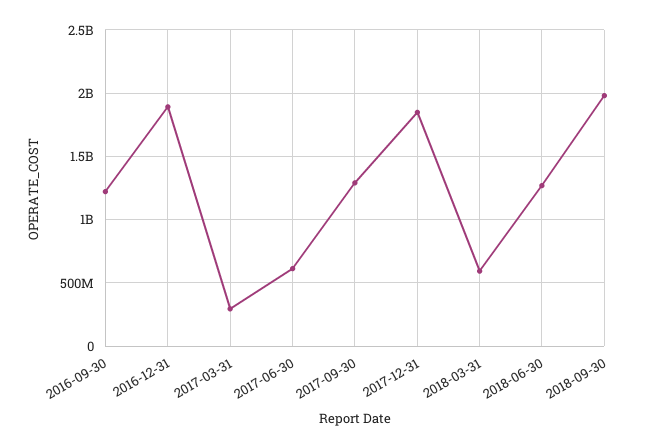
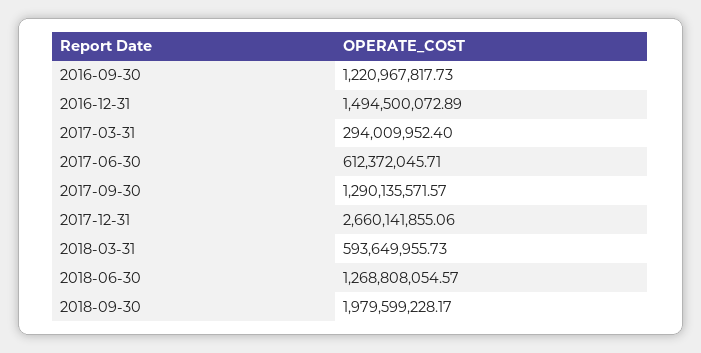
  {
    "2016-09-30": 1220967817.73,
-   "2016-12-31": 1900000000,
+   "2016-12-31": 1494500072.89,
    "2017-03-31": 294009952.4,
    "2017-06-30": 612372045.71,
    "2017-09-30": 1290135571.57,
-   "2017-12-31": 1850000000,
+   "2017-12-31": 2660141855.06,
    "2018-03-31": 593649955.73,
    "2018-06-30": 1268808054.57,
    "2018-09-30": 1979599228.17
  }

